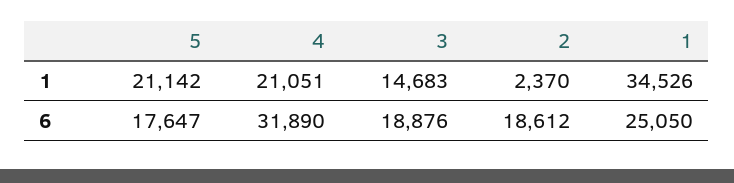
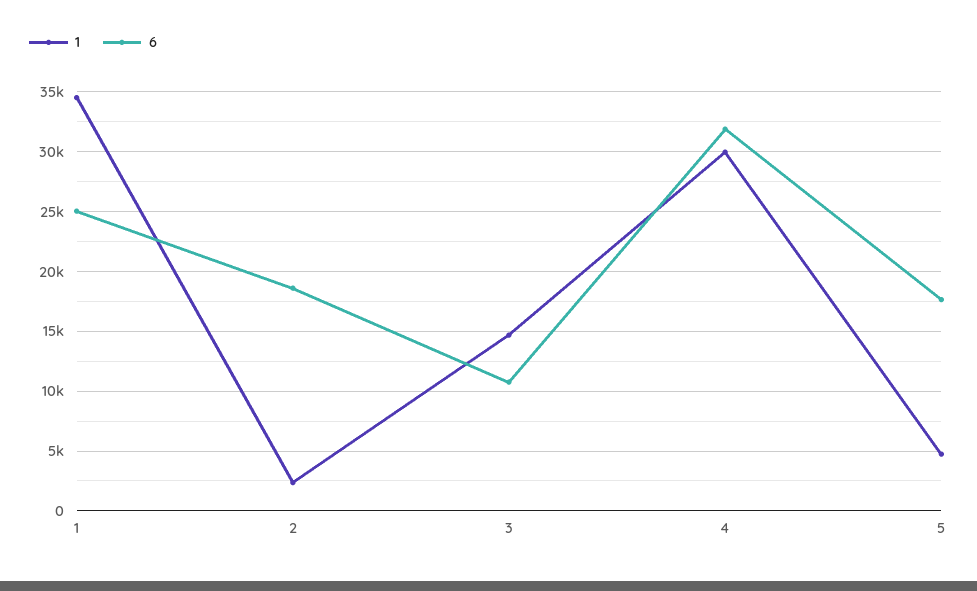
  {
    "1": {
-     "5": 21142,
+     "5": 5000,
-     "4": 21051,
+     "4": 30000,
      "3": 14683,
      "2": 2370,
      "1": 34526
    },
    "6": {
      "5": 17647,
      "4": 31890,
-     "3": 18876,
+     "3": 11000,
      "2": 18612,
      "1": 25050
    }
  }

